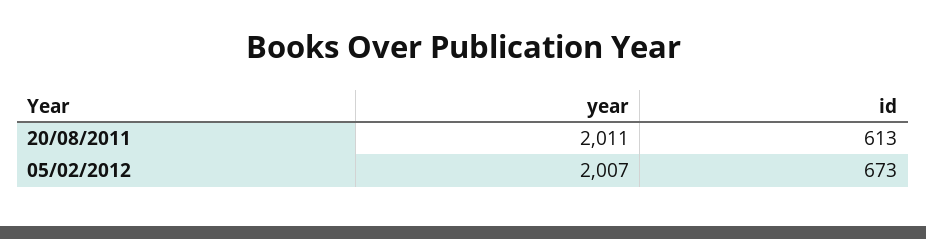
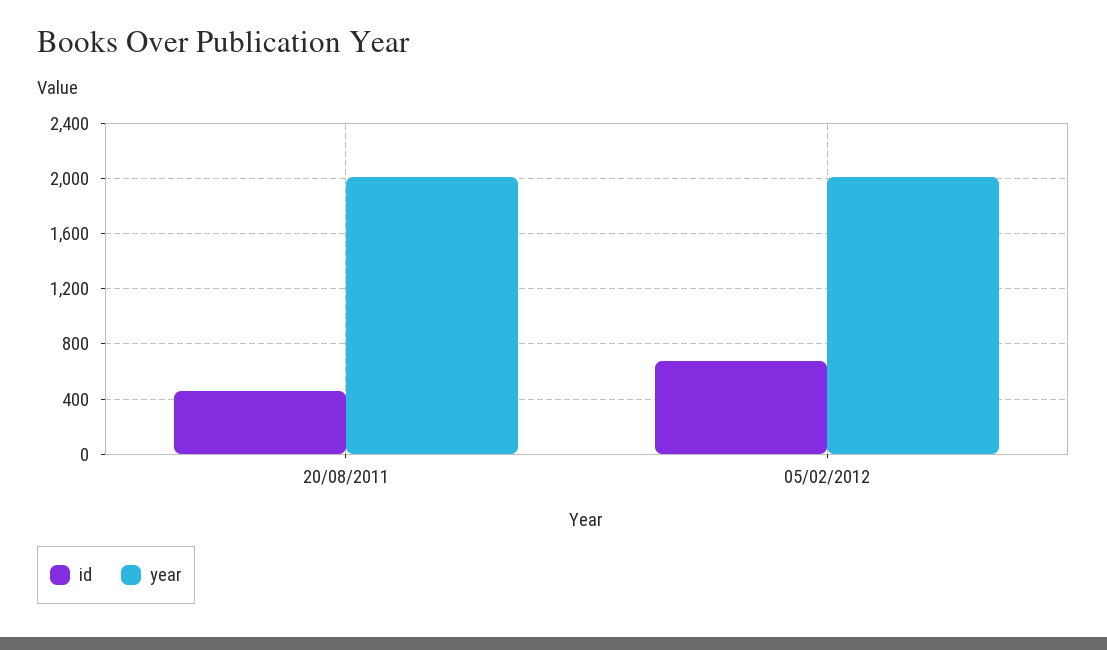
  {
    "year": {
      "20/08/2011": 2011,
      "05/02/2012": 2007
    },
    "id": {
-     "20/08/2011": 613,
+     "20/08/2011": 450,
      "05/02/2012": 673
    }
  }

